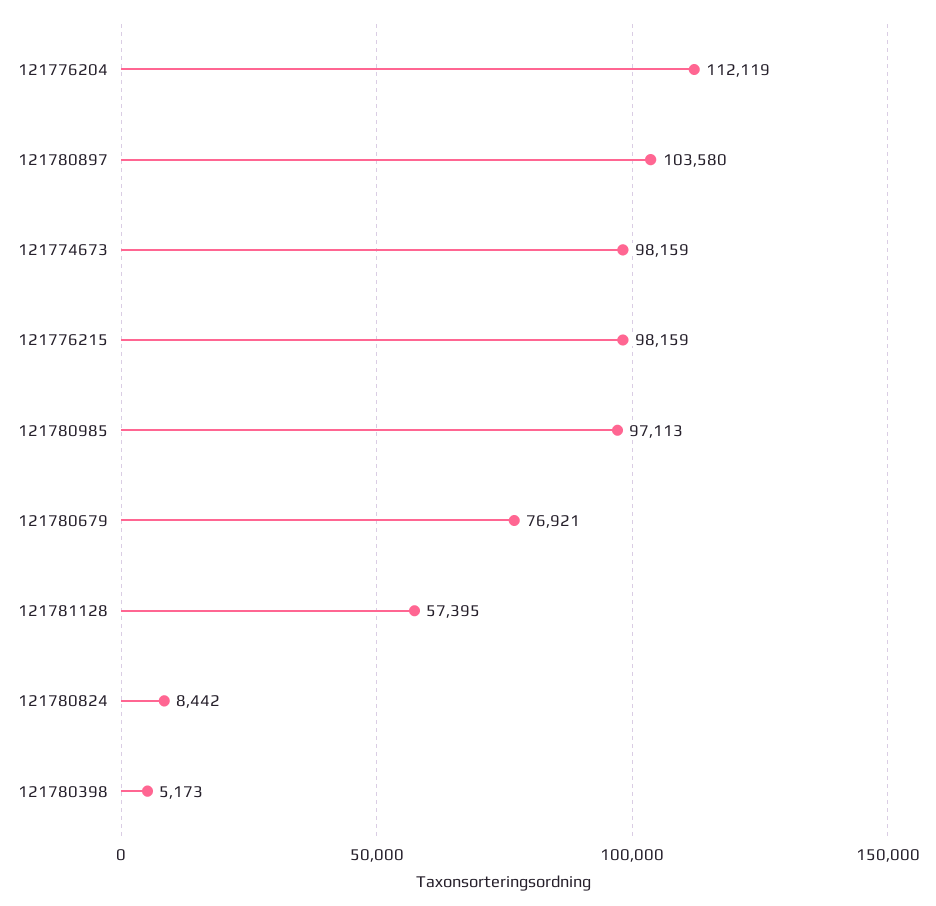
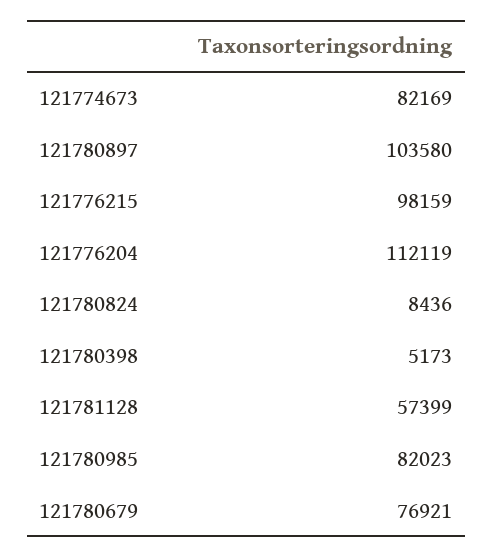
  {
    "121776204": 112119,
    "121780897": 103580,
-   "121774673": 98159,
+   "121774673": 82169,
    "121776215": 98159,
-   "121780985": 97113,
+   "121780985": 82023,
    "121780679": 76921,
-   "121781128": 57395,
+   "121781128": 57399,
-   "121780824": 8442,
+   "121780824": 8436,
    "121780398": 5173
  }

